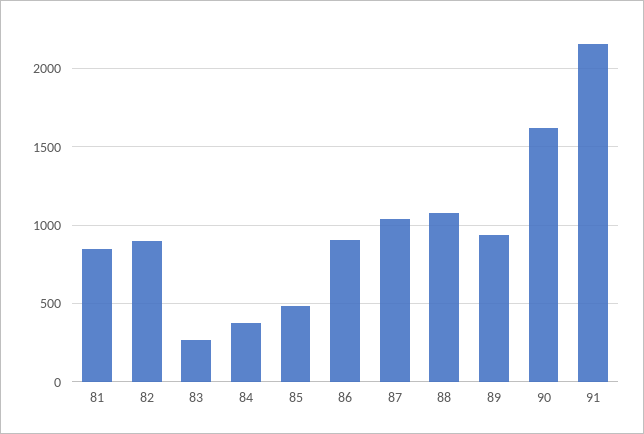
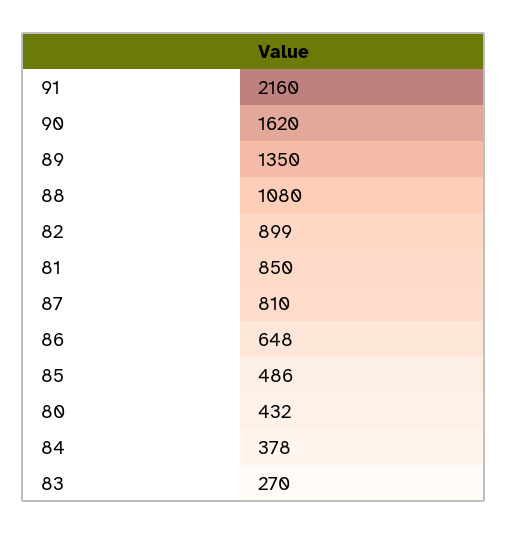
  {
    "81": 850,
    "82": 899,
    "83": 270,
    "84": 378,
    "85": 486,
-   "86": 900,
+   "86": 648,
-   "87": 1050,
+   "87": 810,
    "88": 1080,
-   "89": 950,
+   "89": 1350,
    "90": 1620,
-   "91": 2160
+   "91": 2160,
+   "80": 432
  }

